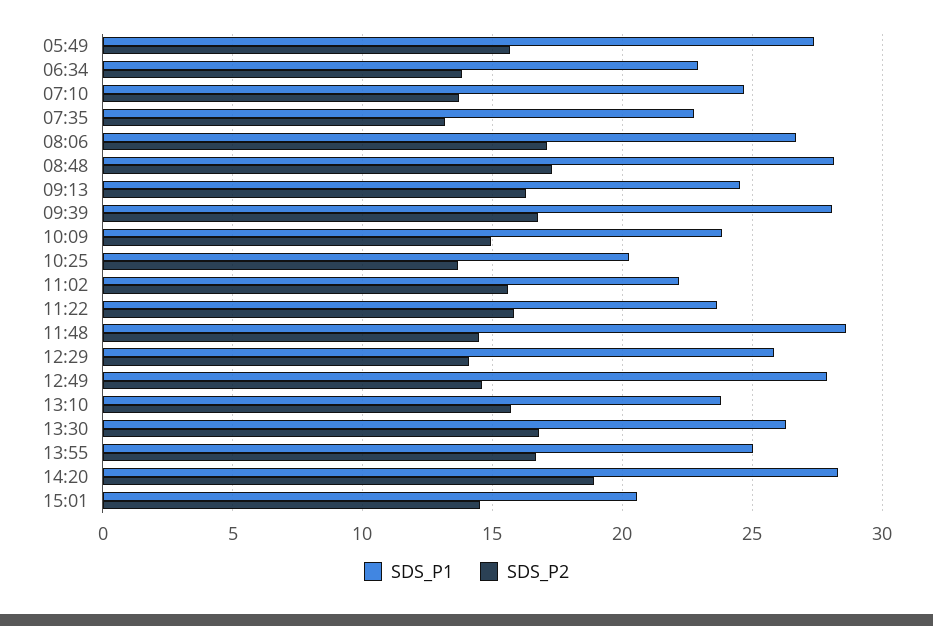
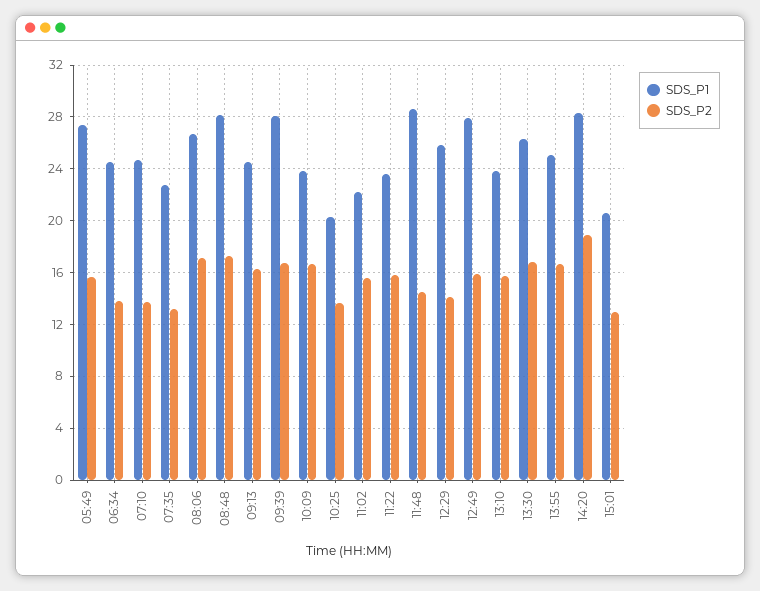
  {
    "SDS_P1": {
      "05:49": 27.5,
-     "06:34": 23,
+     "06:34": 24.5,
      "07:10": 24.5,
      "07:35": 23,
      "08:06": 26.5,
      "08:48": 28,
      "09:13": 24.5,
      "09:39": 28,
      "10:09": 24,
      "10:25": 20.5,
      "11:02": 22,
      "11:22": 23.5,
      "11:48": 28.5,
      "12:29": 26,
      "12:49": 28,
      "13:10": 24,
      "13:30": 26.5,
      "13:55": 25,
      "14:20": 28.5,
      "15:01": 20.5
    },
    "SDS_P2": {
      "05:49": 15.5,
      "06:34": 14,
      "07:10": 13.5,
      "07:35": 13,
      "08:06": 17,
      "08:48": 17.5,
      "09:13": 16.5,
      "09:39": 17,
-     "10:09": 15,
+     "10:09": 16.5,
      "10:25": 13.5,
      "11:02": 15.5,
      "11:22": 16,
      "11:48": 14.5,
      "12:29": 14,
-     "12:49": 14.5,
+     "12:49": 16,
      "13:10": 15.5,
      "13:30": 17,
      "13:55": 16.5,
      "14:20": 19,
-     "15:01": 14.5
+     "15:01": 13
    }
  }

